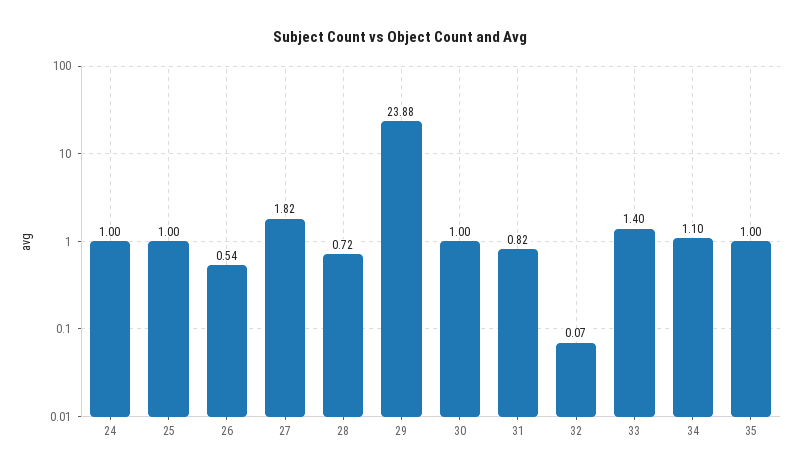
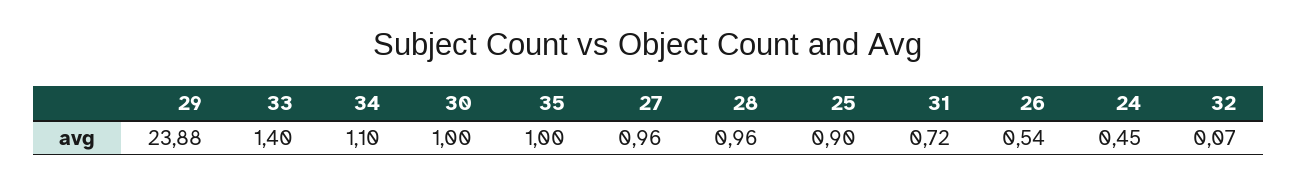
  {
-   "24": 1,
+   "24": 0.45,
-   "25": 1,
+   "25": 0.9,
    "26": 0.54,
-   "27": 1.82,
+   "27": 0.96,
-   "28": 0.72,
+   "28": 0.96,
    "29": 23.88,
    "30": 1,
-   "31": 0.82,
+   "31": 0.72,
    "32": 0.07,
    "33": 1.4,
    "34": 1.1,
    "35": 1
  }

